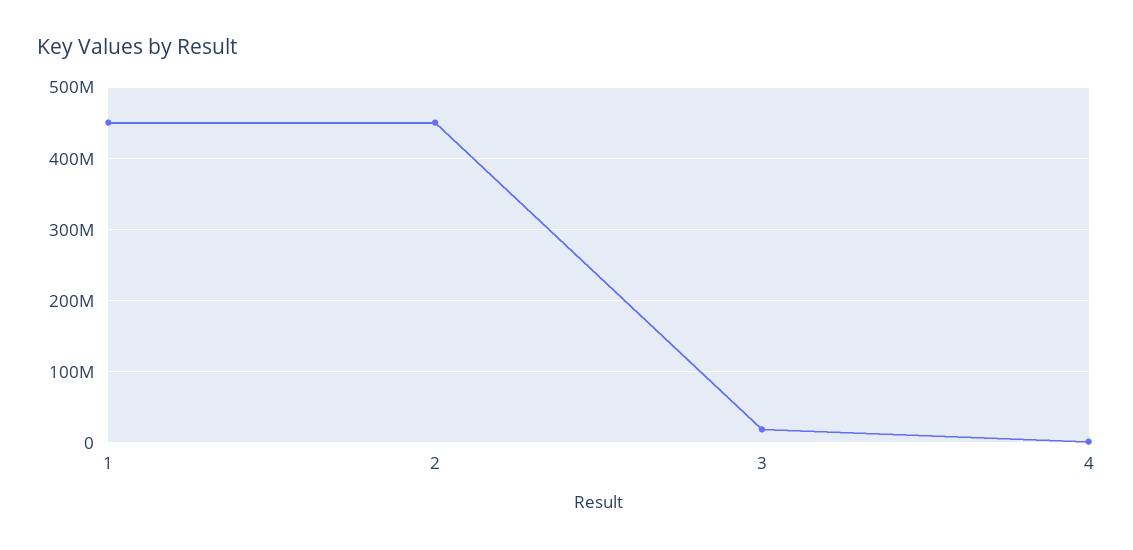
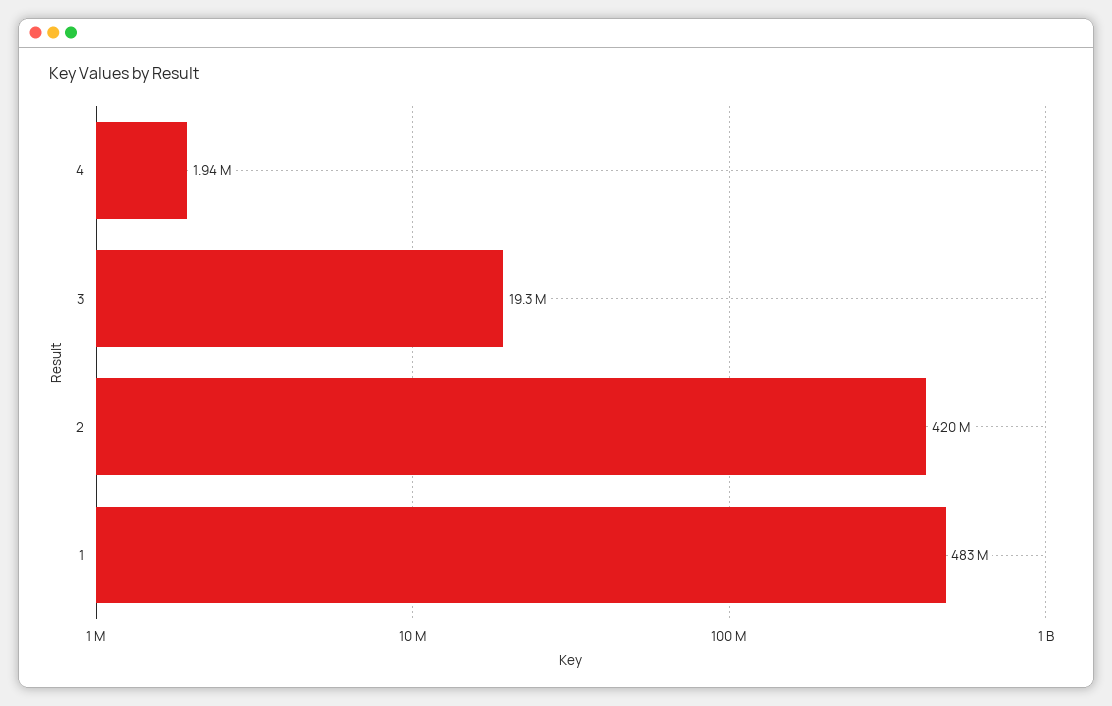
  {
-   "1": 450000000,
+   "1": 483000000,
-   "2": 450000000,
+   "2": 420000000,
    "3": 19300000,
    "4": 1940000
  }

